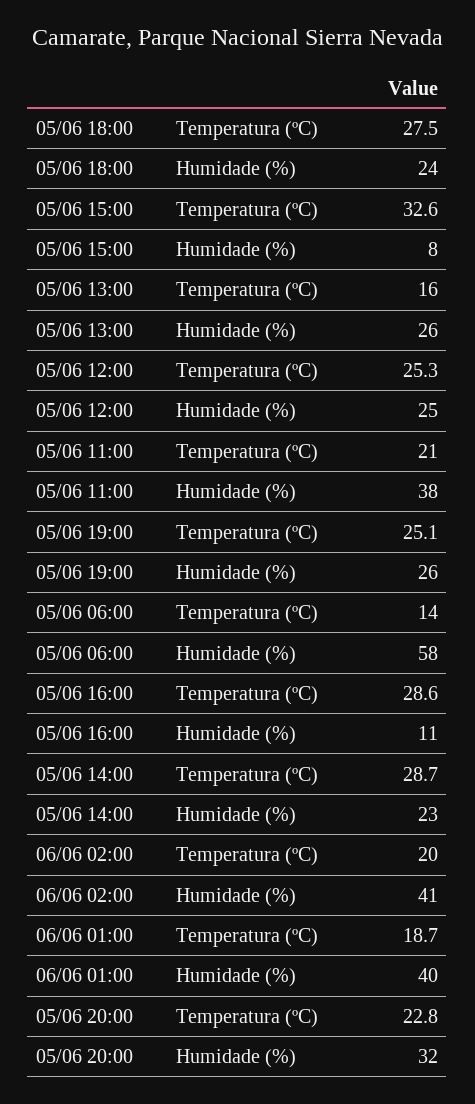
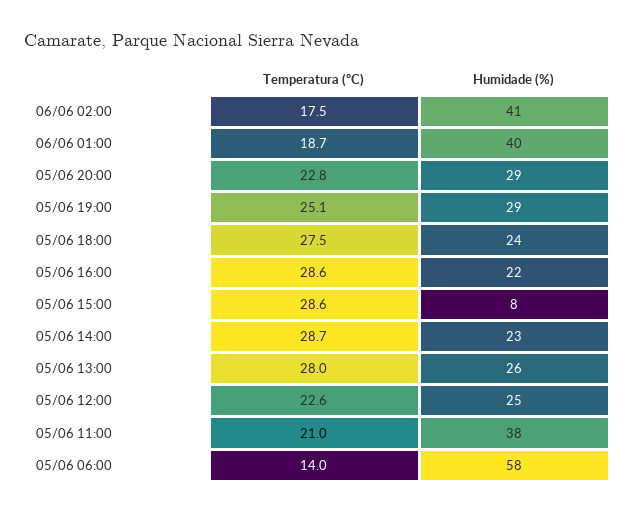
  {
    "05/06 18:00": {
      "Temperatura (ºC)": 27.5,
      "Humidade (%)": 24
    },
    "05/06 15:00": {
-     "Temperatura (ºC)": 32.6,
+     "Temperatura (ºC)": 28.6,
      "Humidade (%)": 8
    },
    "05/06 13:00": {
-     "Temperatura (ºC)": 16,
+     "Temperatura (ºC)": 28,
      "Humidade (%)": 26
    },
    "05/06 12:00": {
-     "Temperatura (ºC)": 25.3,
+     "Temperatura (ºC)": 22.6,
      "Humidade (%)": 25
    },
    "05/06 11:00": {
      "Temperatura (ºC)": 21,
      "Humidade (%)": 38
    },
    "05/06 19:00": {
      "Temperatura (ºC)": 25.1,
-     "Humidade (%)": 26
+     "Humidade (%)": 29
    },
    "05/06 06:00": {
      "Temperatura (ºC)": 14,
      "Humidade (%)": 58
    },
    "05/06 16:00": {
      "Temperatura (ºC)": 28.6,
-     "Humidade (%)": 11
+     "Humidade (%)": 22
    },
    "05/06 14:00": {
      "Temperatura (ºC)": 28.7,
      "Humidade (%)": 23
    },
    "06/06 02:00": {
-     "Temperatura (ºC)": 20,
+     "Temperatura (ºC)": 17.5,
      "Humidade (%)": 41
    },
    "06/06 01:00": {
      "Temperatura (ºC)": 18.7,
      "Humidade (%)": 40
    },
    "05/06 20:00": {
      "Temperatura (ºC)": 22.8,
-     "Humidade (%)": 32
+     "Humidade (%)": 29
    }
  }

